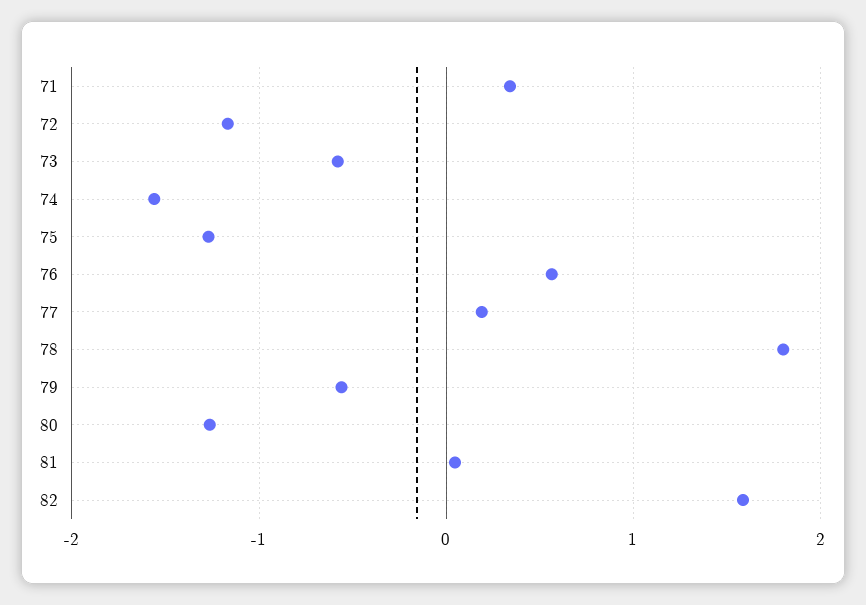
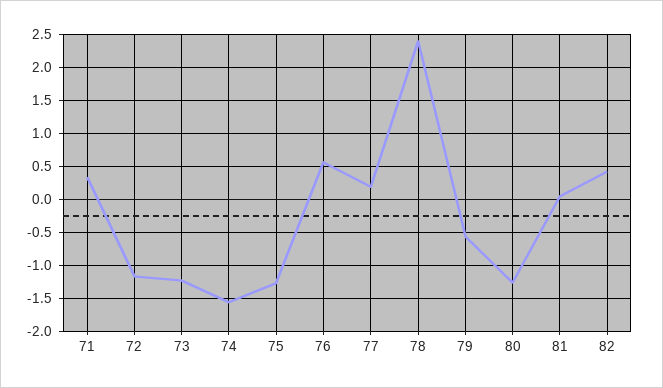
  {
    "71": 0.3,
    "72": -1.2,
-   "73": -0.6,
+   "73": -1.2,
    "74": -1.6,
    "75": -1.3,
    "76": 0.6,
    "77": 0.2,
-   "78": 1.8,
+   "78": 2.4,
    "79": -0.6,
    "80": -1.3,
    "81": 0,
-   "82": 1.6
+   "82": 0.4
  }

